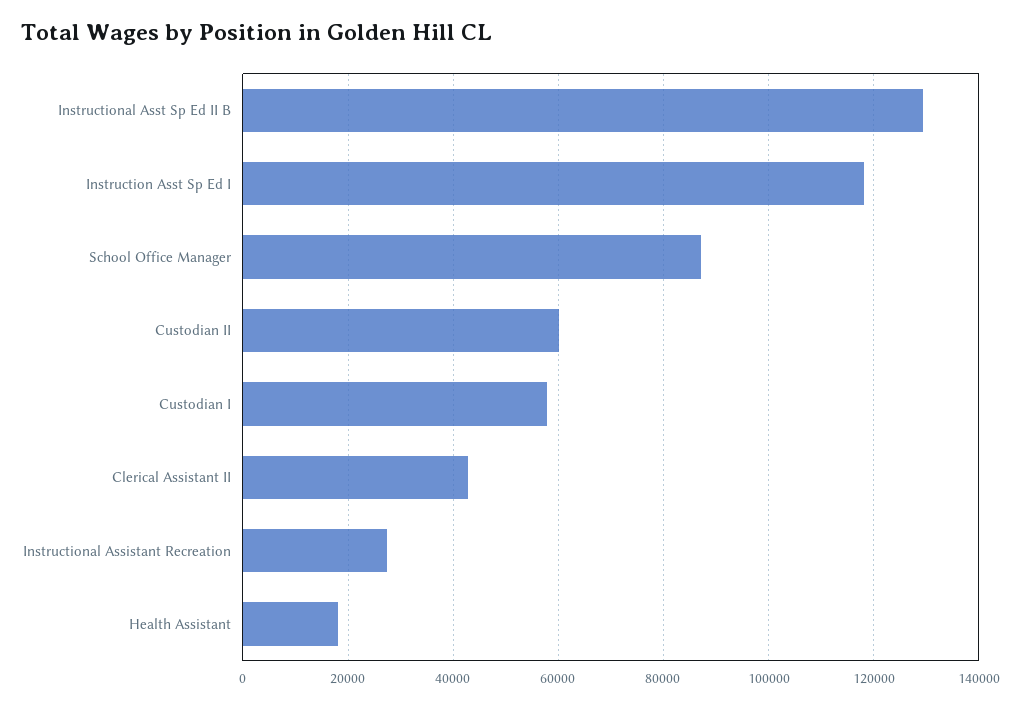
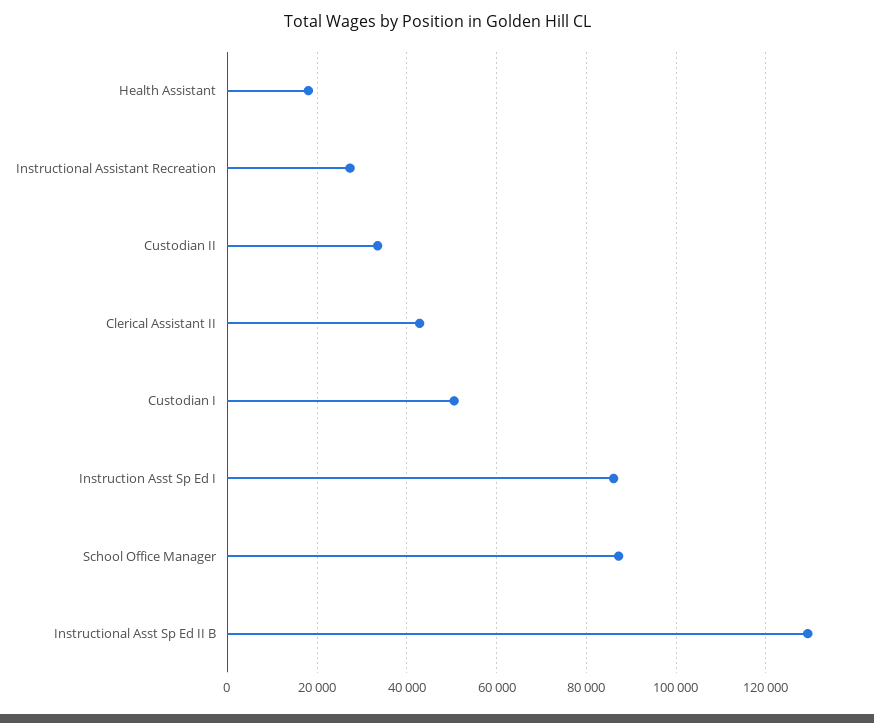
  {
    "Instructional Asst Sp Ed II B": 130000,
-   "Instruction Asst Sp Ed I": 118000,
+   "Instruction Asst Sp Ed I": 86000,
    "School Office Manager": 88000,
-   "Custodian II": 60000,
+   "Custodian II": 34000,
-   "Custodian I": 58000,
+   "Custodian I": 50000,
    "Clerical Assistant II": 42000,
    "Instructional Assistant Recreation": 28000,
    "Health Assistant": 18000
  }

